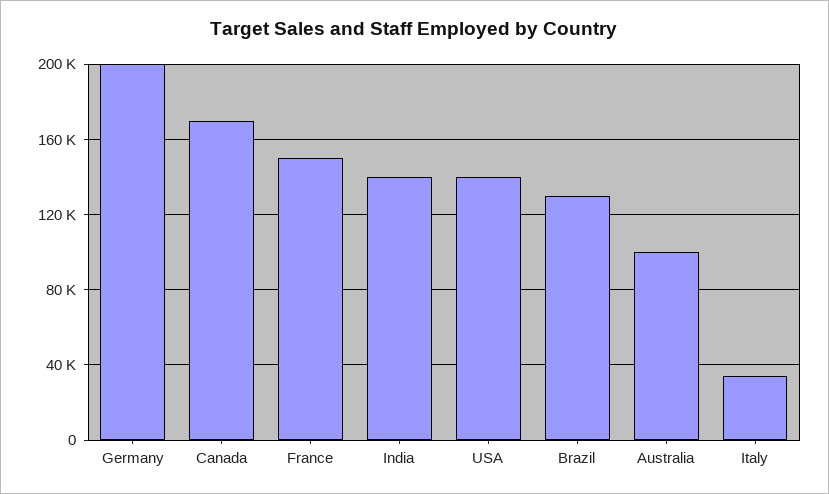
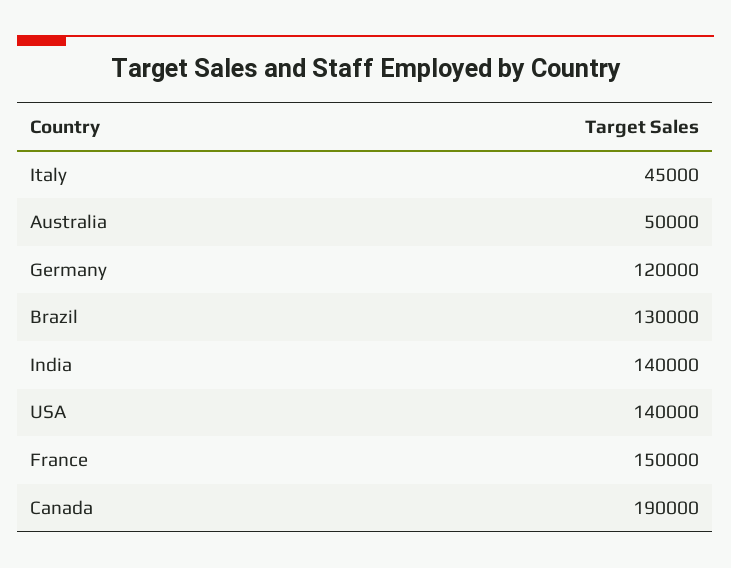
  {
-   "Germany": 200000,
+   "Germany": 120000,
-   "Canada": 170000,
+   "Canada": 190000,
    "France": 150000,
    "India": 140000,
    "USA": 140000,
    "Brazil": 130000,
-   "Australia": 100000,
+   "Australia": 50000,
-   "Italy": 35000
+   "Italy": 45000
  }

